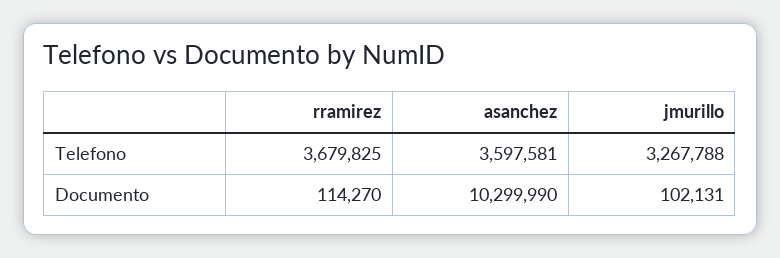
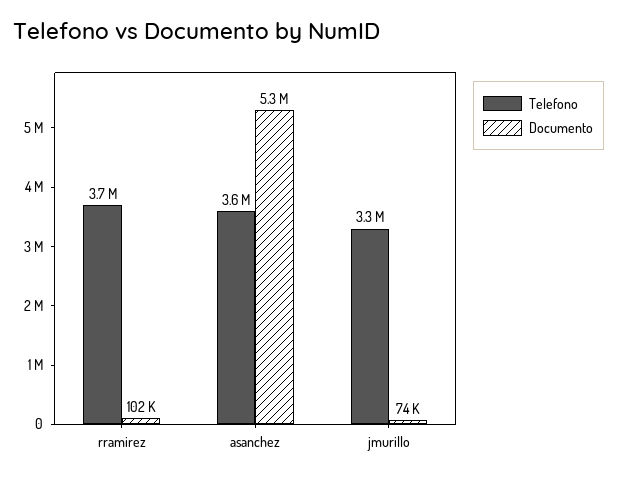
  {
    "Telefono": {
      "rramirez": 3679825,
      "asanchez": 3597581,
      "jmurillo": 3267788
    },
    "Documento": {
-     "rramirez": 114270,
+     "rramirez": 102000,
-     "asanchez": 10299990,
+     "asanchez": 5300000,
-     "jmurillo": 102131
+     "jmurillo": 74000
    }
  }

